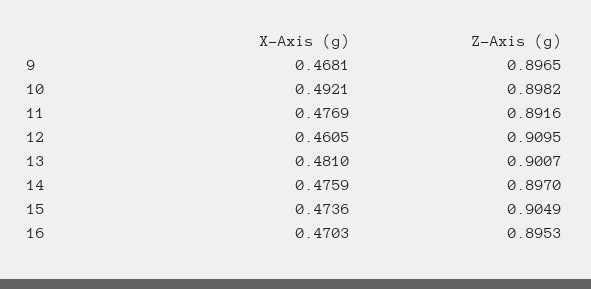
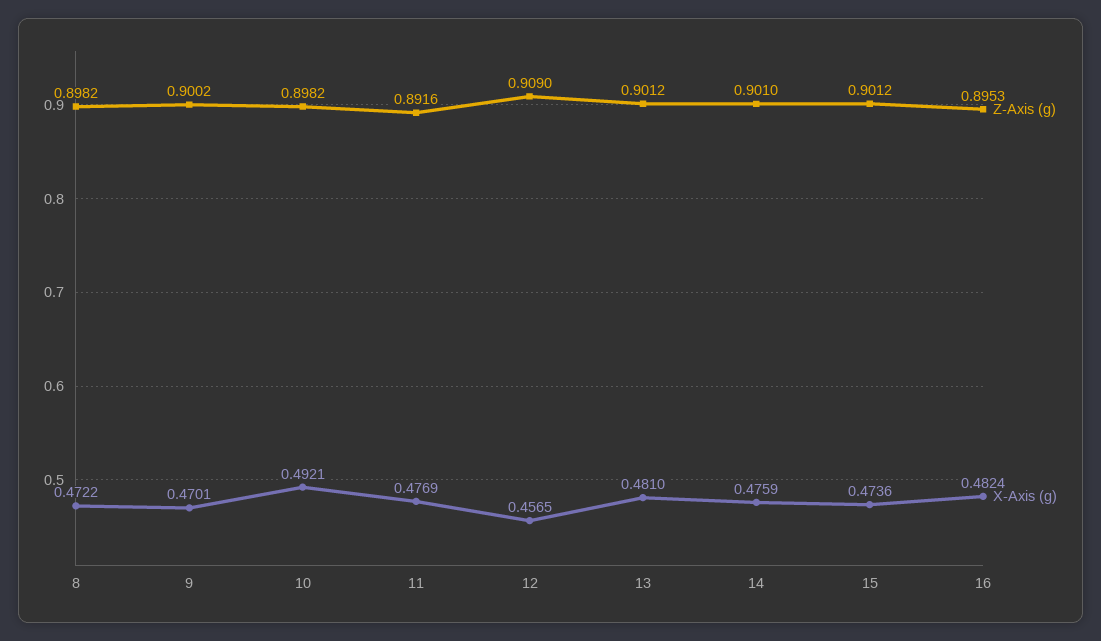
  {
    "X-Axis (g)": {
-     "9": 0.4681,
+     "9": 0.4701,
      "10": 0.4921,
      "11": 0.4769,
-     "12": 0.4605,
+     "12": 0.4565,
      "13": 0.481,
      "14": 0.4759,
      "15": 0.4736,
-     "16": 0.4703
+     "16": 0.4824,
+     "8": 0.4722
    },
    "Z-Axis (g)": {
-     "9": 0.8965,
+     "9": 0.9002,
      "10": 0.8982,
      "11": 0.8916,
-     "12": 0.9095,
+     "12": 0.909,
-     "13": 0.9007,
+     "13": 0.9012,
-     "14": 0.897,
+     "14": 0.901,
-     "15": 0.9049,
+     "15": 0.9012,
-     "16": 0.8953
+     "16": 0.8953,
+     "8": 0.8982
    }
  }

